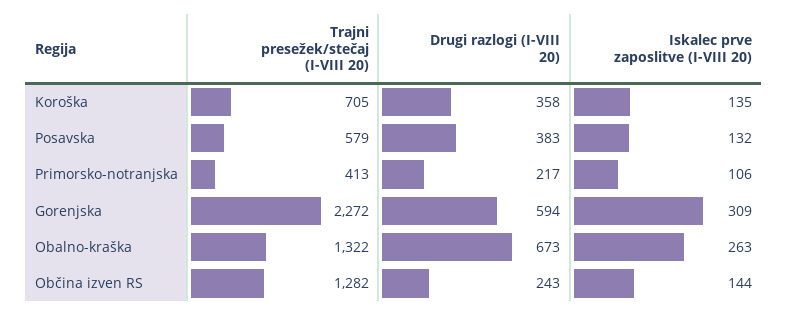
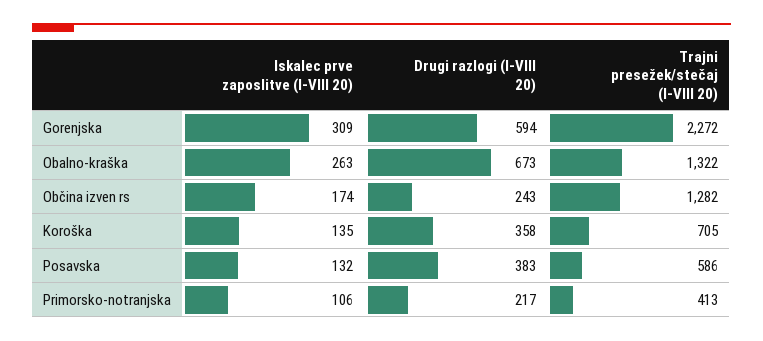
  {
    "Trajni presežek/stečaj (I-VIII 20)": {
      "Koroška": 705,
-     "Posavska": 579,
+     "Posavska": 586,
      "Primorsko-notranjska": 413,
      "Gorenjska": 2272,
      "Obalno-kraška": 1322,
      "Občina izven RS": 1282
    },
    "Drugi razlogi (I-VIII 20)": {
      "Koroška": 358,
      "Posavska": 383,
      "Primorsko-notranjska": 217,
      "Gorenjska": 594,
      "Obalno-kraška": 673,
      "Občina izven RS": 243
    },
    "Iskalec prve zaposlitve (I-VIII 20)": {
      "Koroška": 135,
      "Posavska": 132,
      "Primorsko-notranjska": 106,
      "Gorenjska": 309,
      "Obalno-kraška": 263,
-     "Občina izven RS": 144
+     "Občina izven RS": 174
    }
  }

